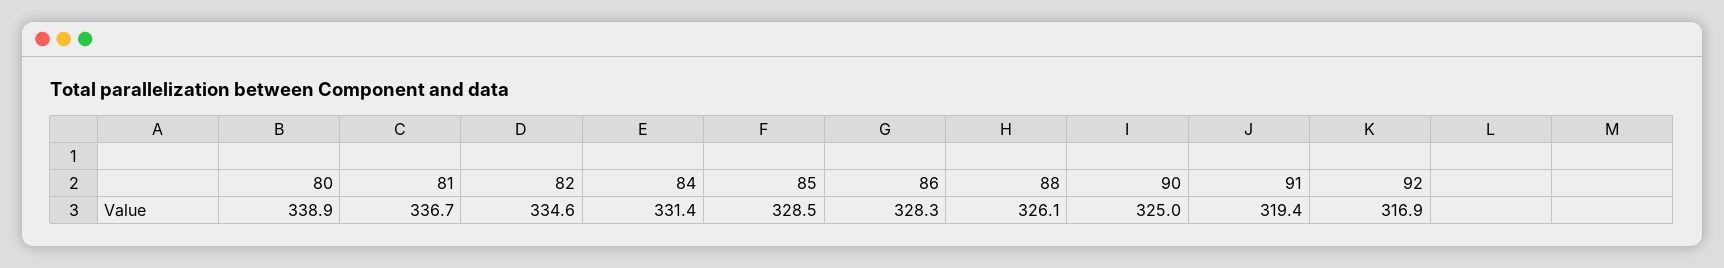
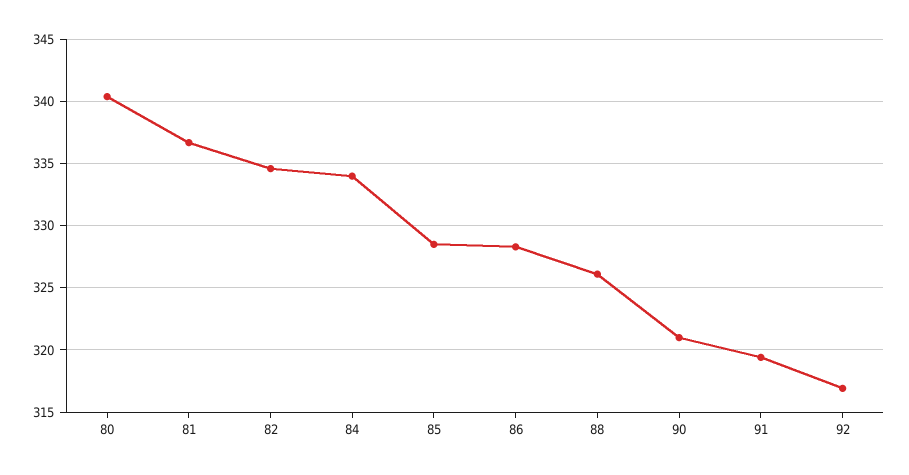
  {
-   "80": 338.9,
+   "80": 340.5,
    "81": 336.7,
    "82": 334.6,
-   "84": 331.4,
+   "84": 334,
    "85": 328.5,
    "86": 328.3,
    "88": 326.1,
-   "90": 325,
+   "90": 321,
    "91": 319.4,
    "92": 316.9
  }

